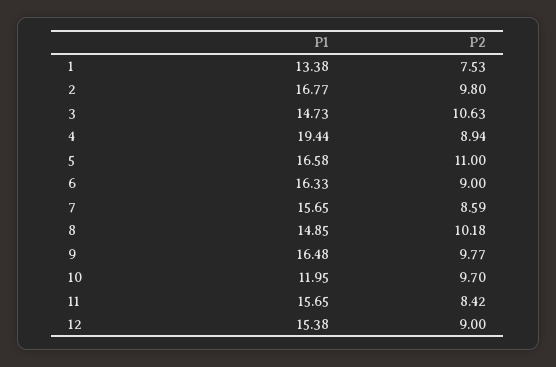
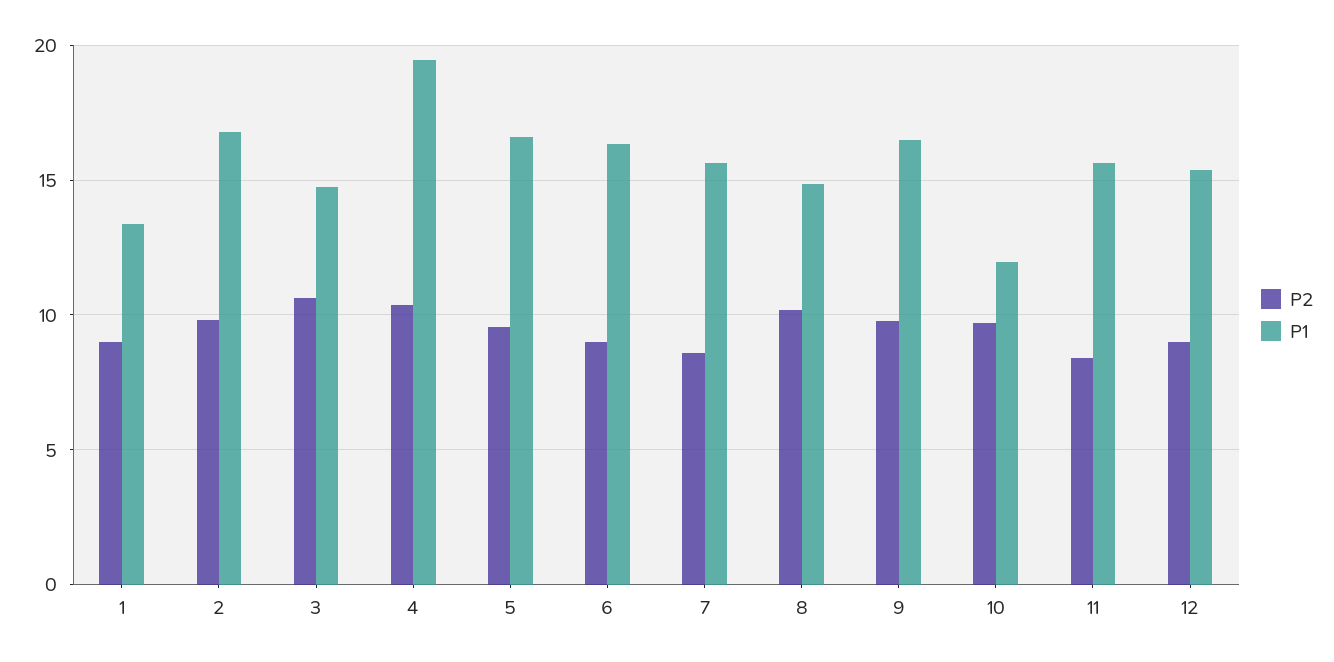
  {
    "P1": {
      "1": 13.38,
      "2": 16.77,
      "3": 14.73,
      "4": 19.44,
      "5": 16.58,
      "6": 16.33,
      "7": 15.65,
      "8": 14.85,
      "9": 16.48,
      "10": 11.95,
      "11": 15.65,
      "12": 15.38
    },
    "P2": {
-     "1": 7.53,
+     "1": 9,
      "2": 9.8,
      "3": 10.63,
-     "4": 8.94,
+     "4": 10.5,
-     "5": 11,
+     "5": 9.5,
      "6": 9,
      "7": 8.59,
      "8": 10.18,
      "9": 9.77,
      "10": 9.7,
      "11": 8.42,
      "12": 9
    }
  }

